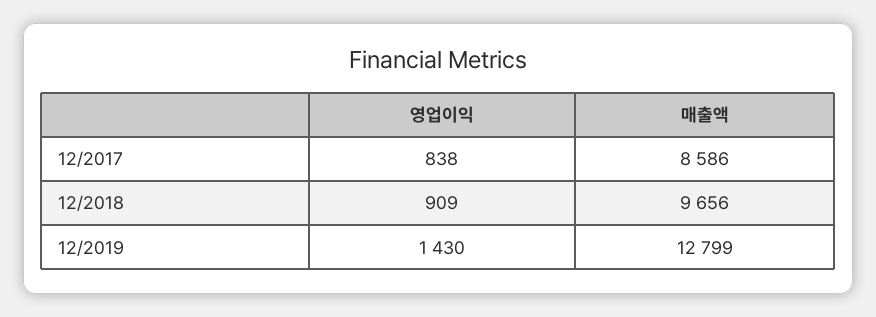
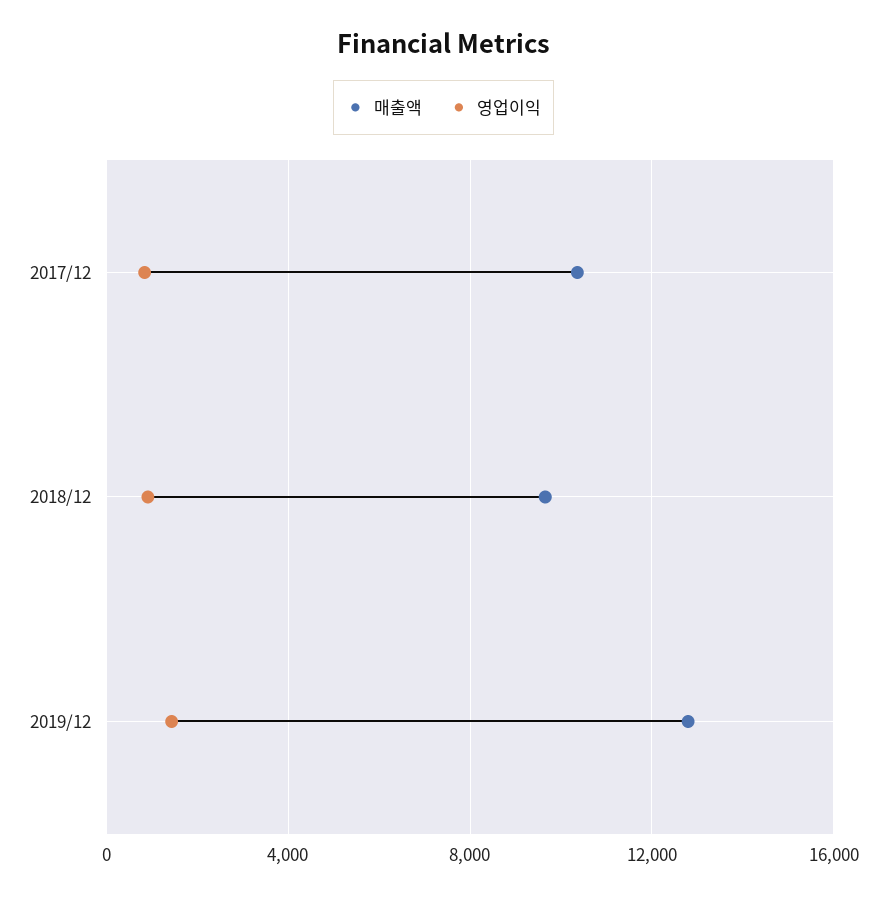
  {
    "영업이익": {
      "12/2017": 838,
      "12/2018": 909,
      "12/2019": 1430
    },
    "매출액": {
-     "12/2017": 8586,
+     "12/2017": 10500,
      "12/2018": 9656,
      "12/2019": 12799
    }
  }

